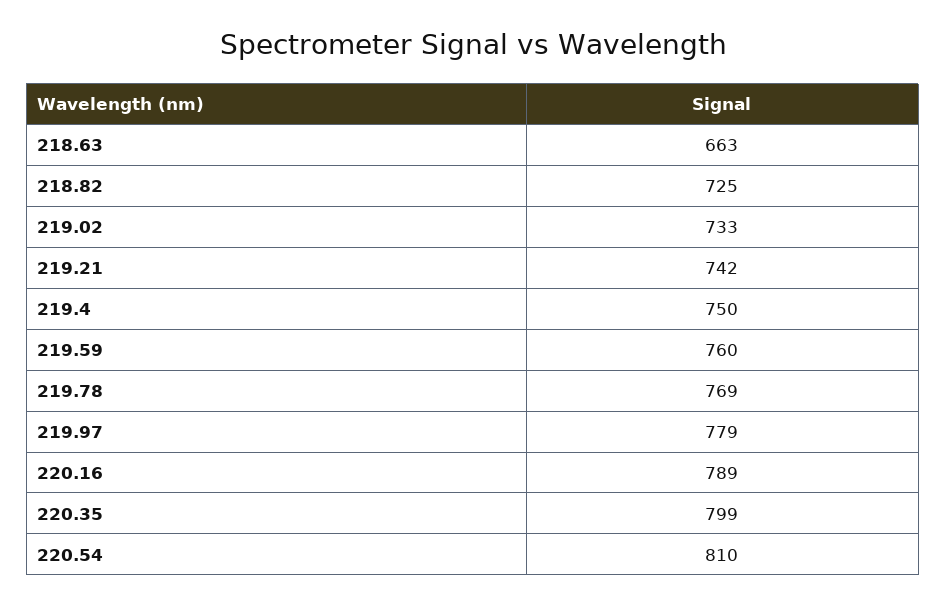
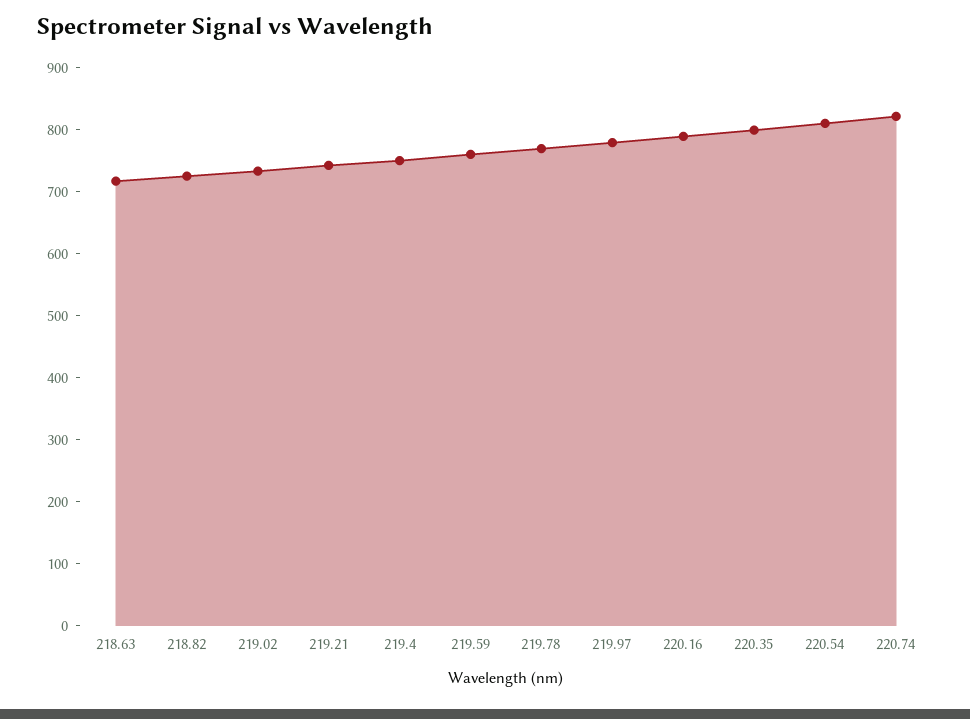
  {
-   "218.63": 663,
+   "218.63": 720,
    "218.82": 725,
    "219.02": 733,
    "219.21": 742,
    "219.4": 750,
    "219.59": 760,
    "219.78": 769,
    "219.97": 779,
    "220.16": 789,
    "220.35": 799,
-   "220.54": 810
+   "220.54": 810,
+   "220.74": 820
  }

